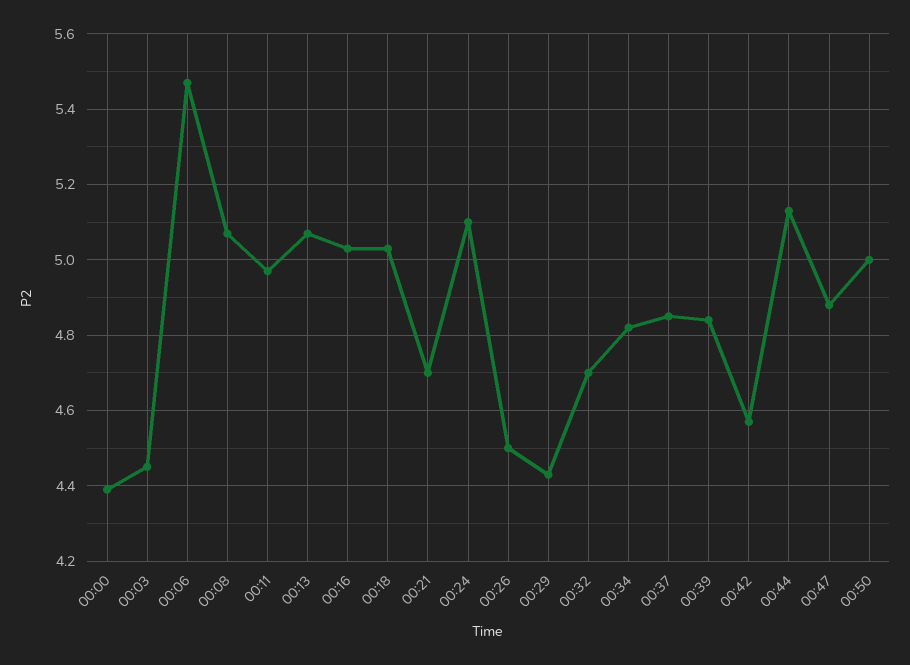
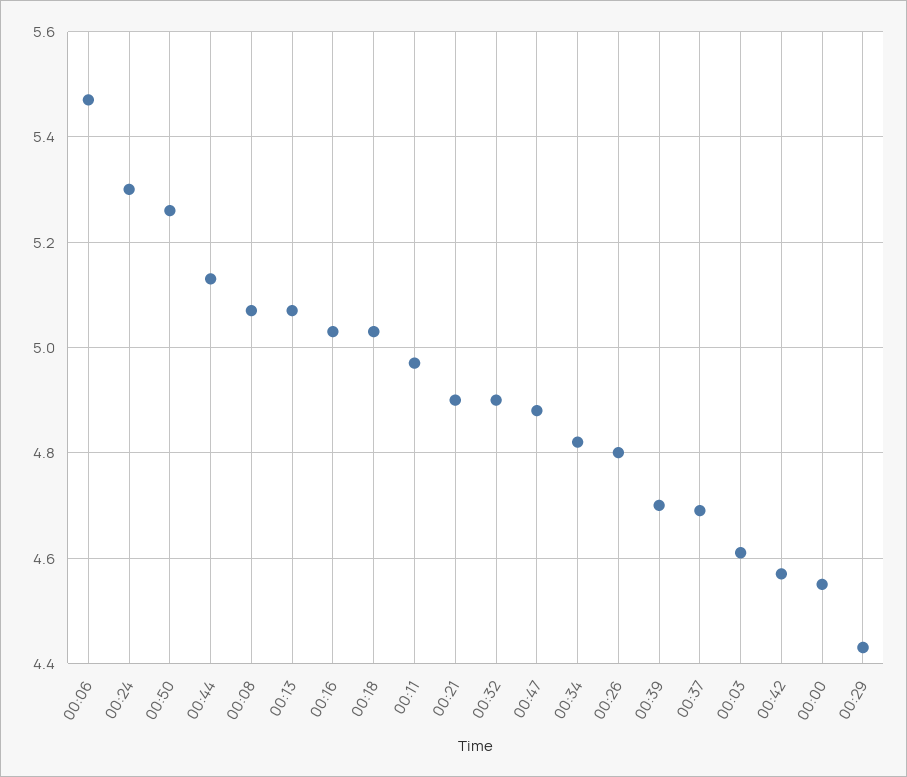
  {
-   "00:00": 4.4,
+   "00:00": 4.55,
-   "00:03": 4.45,
+   "00:03": 4.6,
    "00:06": 5.45,
    "00:08": 5.05,
    "00:11": 4.95,
    "00:13": 5.05,
    "00:16": 5.05,
    "00:18": 5.05,
-   "00:21": 4.7,
+   "00:21": 4.9,
-   "00:24": 5.1,
+   "00:24": 5.3,
-   "00:26": 4.5,
+   "00:26": 4.8,
    "00:29": 4.45,
-   "00:32": 4.7,
+   "00:32": 4.9,
    "00:34": 4.8,
-   "00:37": 4.85,
+   "00:37": 4.7,
-   "00:39": 4.85,
+   "00:39": 4.7,
    "00:42": 4.55,
    "00:44": 5.15,
    "00:47": 4.9,
-   "00:50": 5
+   "00:50": 5.25
  }

